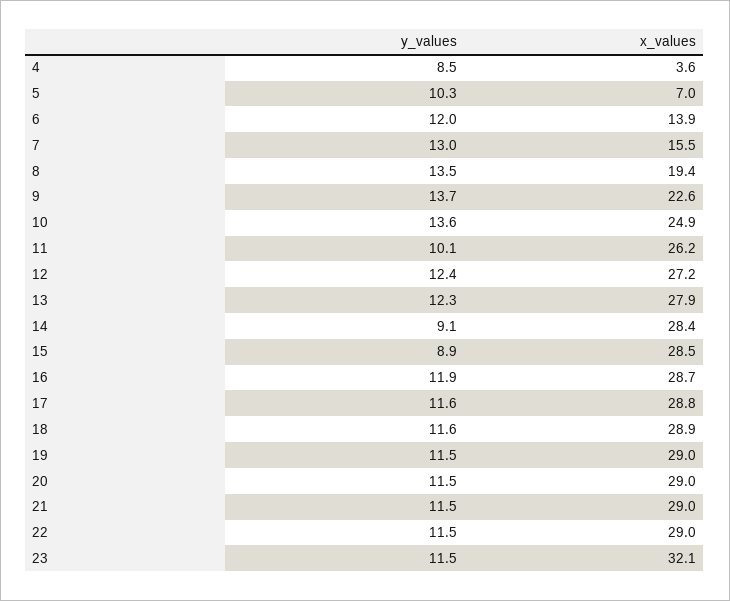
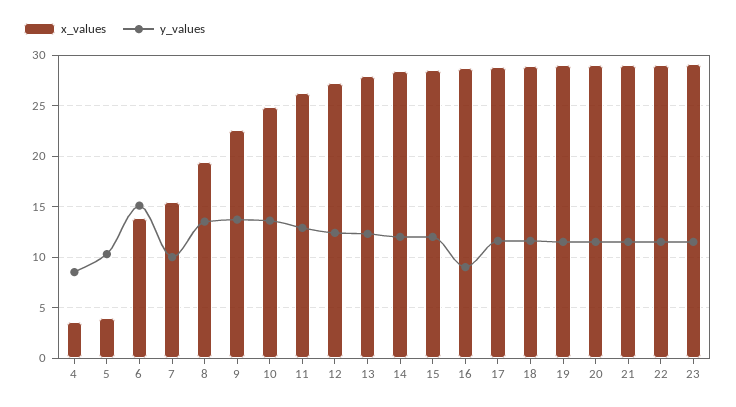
  {
    "y_values": {
      "4": 8.5,
      "5": 10.3,
-     "6": 12,
+     "6": 15,
-     "7": 13,
+     "7": 10,
      "8": 13.5,
      "9": 13.7,
      "10": 13.6,
-     "11": 10.1,
+     "11": 13,
      "12": 12.4,
      "13": 12.3,
-     "14": 9.1,
+     "14": 12,
-     "15": 8.9,
+     "15": 12,
-     "16": 11.9,
+     "16": 9,
      "17": 11.6,
      "18": 11.6,
      "19": 11.5,
      "20": 11.5,
      "21": 11.5,
      "22": 11.5,
      "23": 11.5
    },
    "x_values": {
      "4": 3.6,
-     "5": 7,
+     "5": 4,
      "6": 13.9,
      "7": 15.5,
      "8": 19.4,
      "9": 22.6,
      "10": 24.9,
      "11": 26.2,
      "12": 27.2,
      "13": 27.9,
      "14": 28.4,
      "15": 28.5,
      "16": 28.7,
      "17": 28.8,
      "18": 28.9,
      "19": 29,
      "20": 29,
      "21": 29,
      "22": 29,
-     "23": 32.1
+     "23": 29
    }
  }

